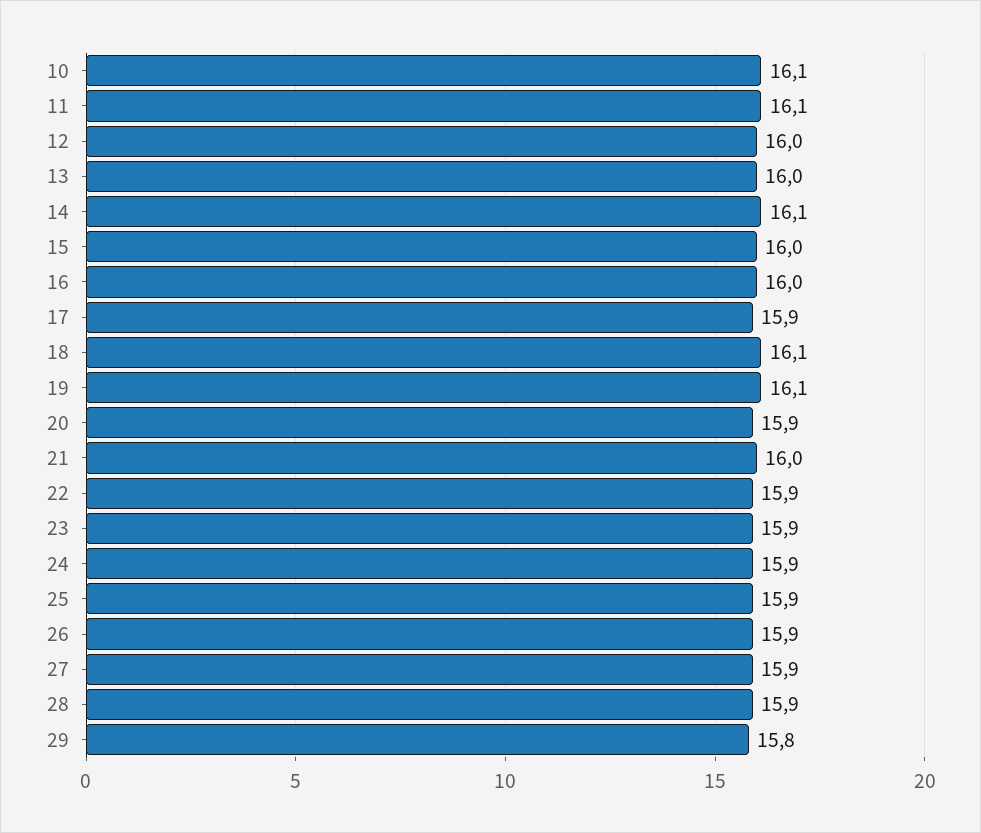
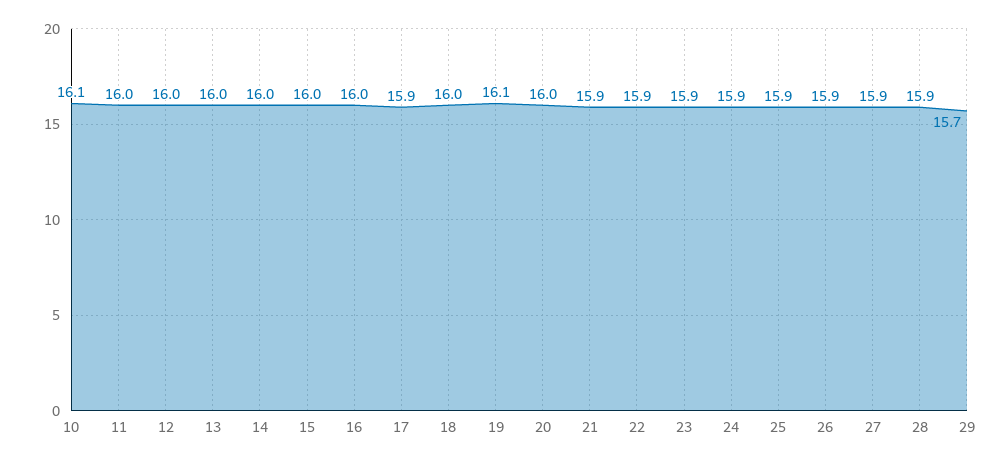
  {
    "10": 16.1,
-   "11": 16.1,
+   "11": 16,
    "12": 16,
    "13": 16,
-   "14": 16.1,
+   "14": 16,
    "15": 16,
    "16": 16,
    "17": 15.9,
-   "18": 16.1,
+   "18": 16,
    "19": 16.1,
-   "20": 15.9,
+   "20": 16,
-   "21": 16,
+   "21": 15.9,
    "22": 15.9,
    "23": 15.9,
    "24": 15.9,
    "25": 15.9,
    "26": 15.9,
    "27": 15.9,
    "28": 15.9,
-   "29": 15.8
+   "29": 15.7
  }

